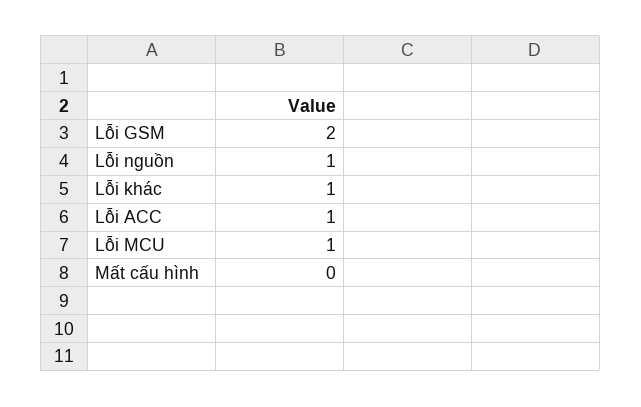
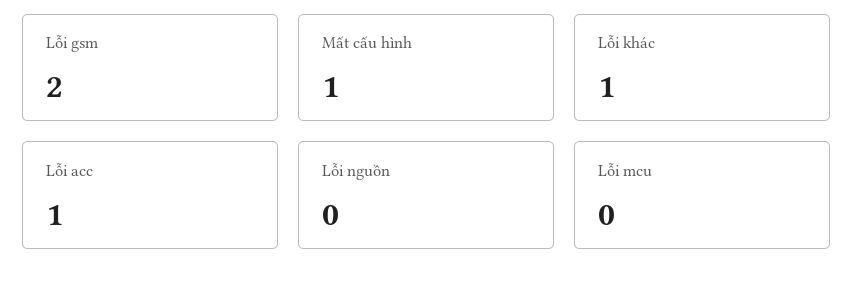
  {
    "Lỗi GSM": 2,
-   "Lỗi nguồn": 1,
+   "Lỗi nguồn": 0,
    "Lỗi khác": 1,
    "Lỗi ACC": 1,
-   "Lỗi MCU": 1,
+   "Lỗi MCU": 0,
-   "Mất cấu hình": 0
+   "Mất cấu hình": 1
  }

